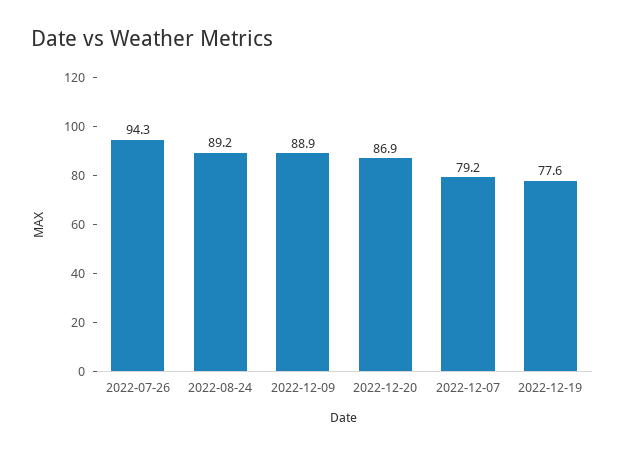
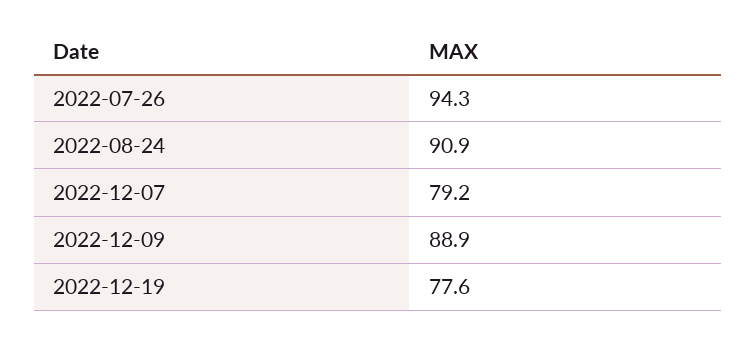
  {
    "2022-07-26": 94.3,
-   "2022-08-24": 89.2,
+   "2022-08-24": 90.9,
    "2022-12-09": 88.9,
-   "2022-12-20": 86.9,
    "2022-12-07": 79.2,
    "2022-12-19": 77.6
  }

